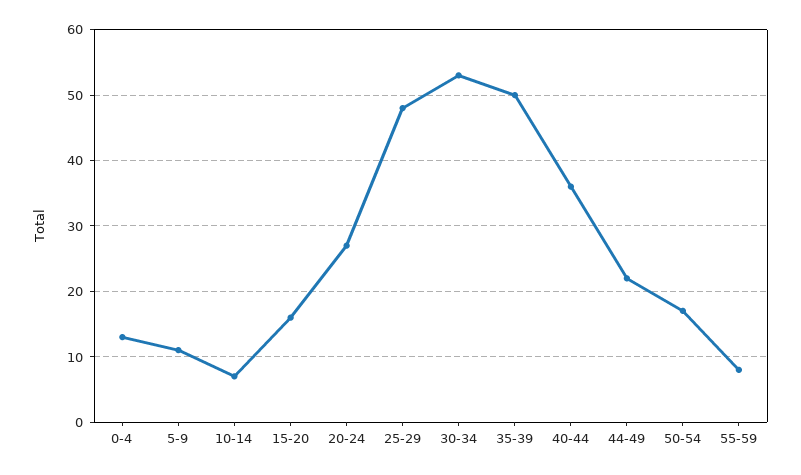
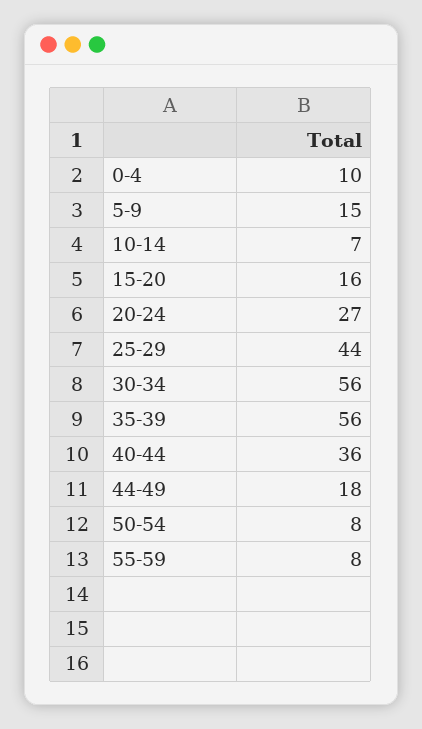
  {
-   "0-4": 13,
+   "0-4": 10,
-   "5-9": 11,
+   "5-9": 15,
    "10-14": 7,
    "15-20": 16,
    "20-24": 27,
-   "25-29": 48,
+   "25-29": 44,
-   "30-34": 53,
+   "30-34": 56,
-   "35-39": 50,
+   "35-39": 56,
    "40-44": 36,
-   "44-49": 22,
+   "44-49": 18,
-   "50-54": 17,
+   "50-54": 8,
    "55-59": 8
  }

